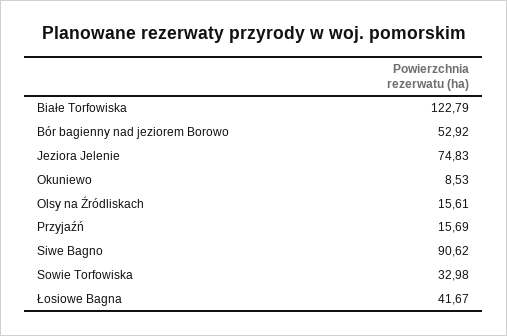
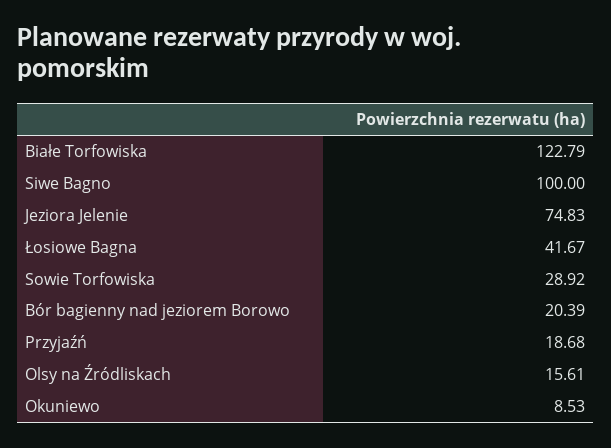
  {
    "Białe Torfowiska": 122.79,
-   "Bór bagienny nad jeziorem Borowo": 52.92,
+   "Bór bagienny nad jeziorem Borowo": 20.39,
    "Jeziora Jelenie": 74.83,
    "Okuniewo": 8.53,
    "Olsy na Źródliskach": 15.61,
-   "Przyjaźń": 15.69,
+   "Przyjaźń": 18.68,
-   "Siwe Bagno": 90.62,
+   "Siwe Bagno": 100,
-   "Sowie Torfowiska": 32.98,
+   "Sowie Torfowiska": 28.92,
    "Łosiowe Bagna": 41.67
  }

